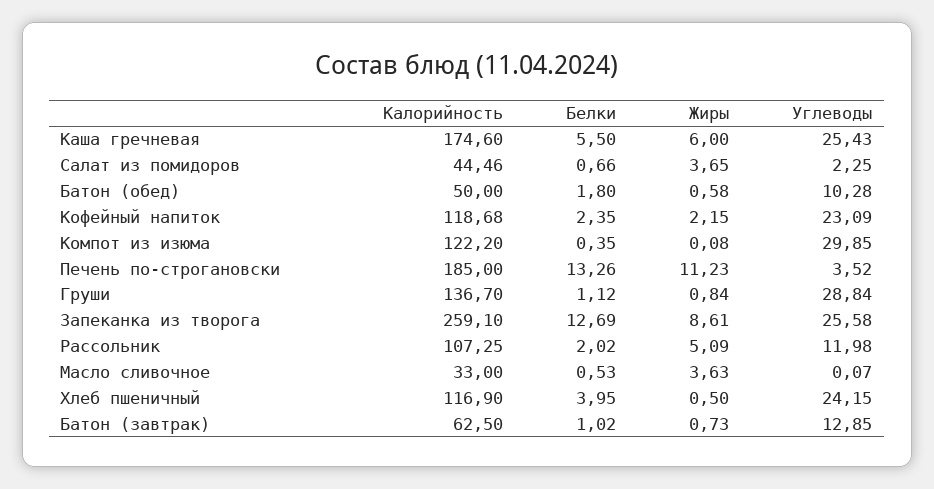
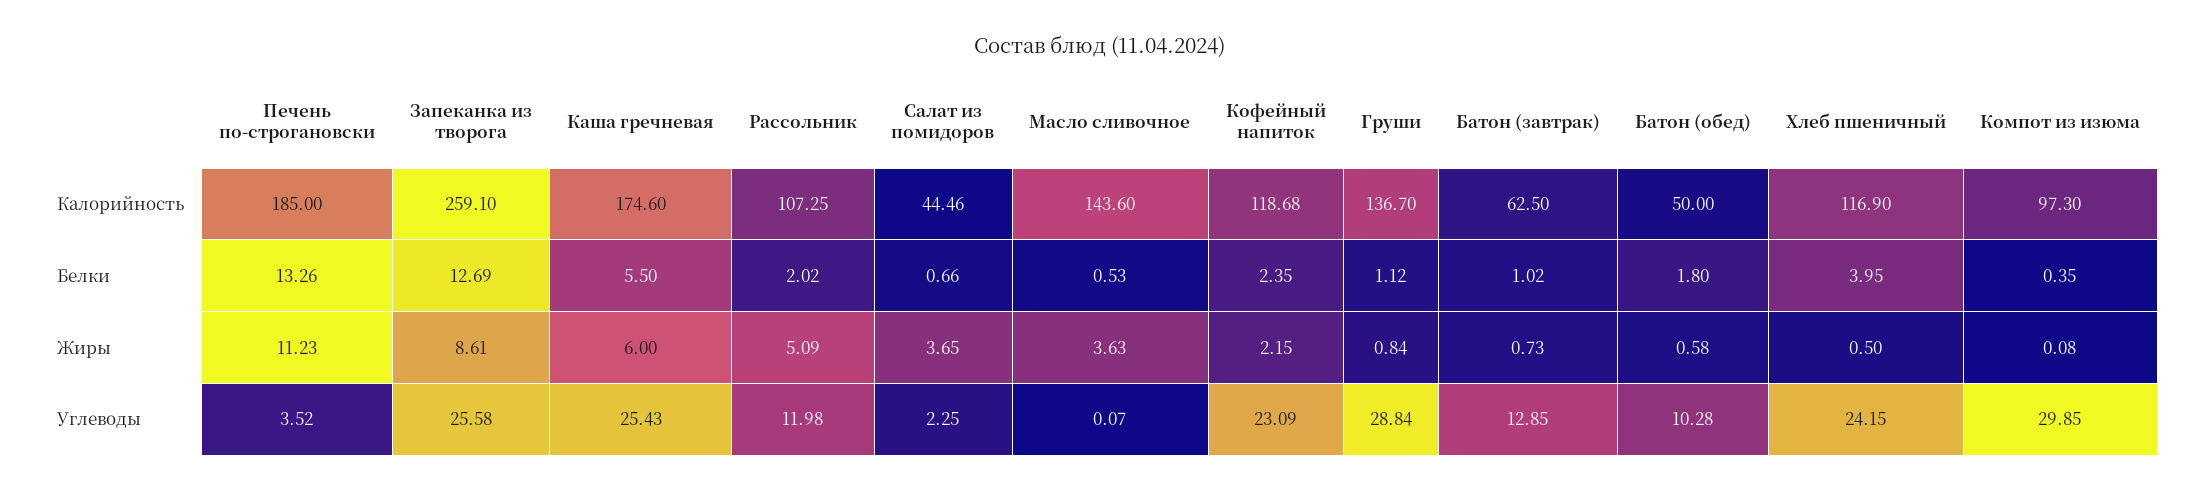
  {
    "Калорийность": {
      "Каша гречневая": 174.6,
      "Салат из помидоров": 44.46,
      "Батон (обед)": 50,
      "Кофейный напиток": 118.68,
-     "Компот из изюма": 122.2,
+     "Компот из изюма": 97.3,
      "Печень по-строгановски": 185,
      "Груши": 136.7,
      "Запеканка из творога": 259.1,
      "Рассольник": 107.25,
-     "Масло сливочное": 33,
+     "Масло сливочное": 143.6,
      "Хлеб пшеничный": 116.9,
      "Батон (завтрак)": 62.5
    },
    "Белки": {
      "Каша гречневая": 5.5,
      "Салат из помидоров": 0.66,
      "Батон (обед)": 1.8,
      "Кофейный напиток": 2.35,
      "Компот из изюма": 0.35,
      "Печень по-строгановски": 13.26,
      "Груши": 1.12,
      "Запеканка из творога": 12.69,
      "Рассольник": 2.02,
      "Масло сливочное": 0.53,
      "Хлеб пшеничный": 3.95,
      "Батон (завтрак)": 1.02
    },
    "Жиры": {
      "Каша гречневая": 6,
      "Салат из помидоров": 3.65,
      "Батон (обед)": 0.58,
      "Кофейный напиток": 2.15,
      "Компот из изюма": 0.08,
      "Печень по-строгановски": 11.23,
      "Груши": 0.84,
      "Запеканка из творога": 8.61,
      "Рассольник": 5.09,
      "Масло сливочное": 3.63,
      "Хлеб пшеничный": 0.5,
      "Батон (завтрак)": 0.73
    },
    "Углеводы": {
      "Каша гречневая": 25.43,
      "Салат из помидоров": 2.25,
      "Батон (обед)": 10.28,
      "Кофейный напиток": 23.09,
      "Компот из изюма": 29.85,
      "Печень по-строгановски": 3.52,
      "Груши": 28.84,
      "Запеканка из творога": 25.58,
      "Рассольник": 11.98,
      "Масло сливочное": 0.07,
      "Хлеб пшеничный": 24.15,
      "Батон (завтрак)": 12.85
    }
  }

